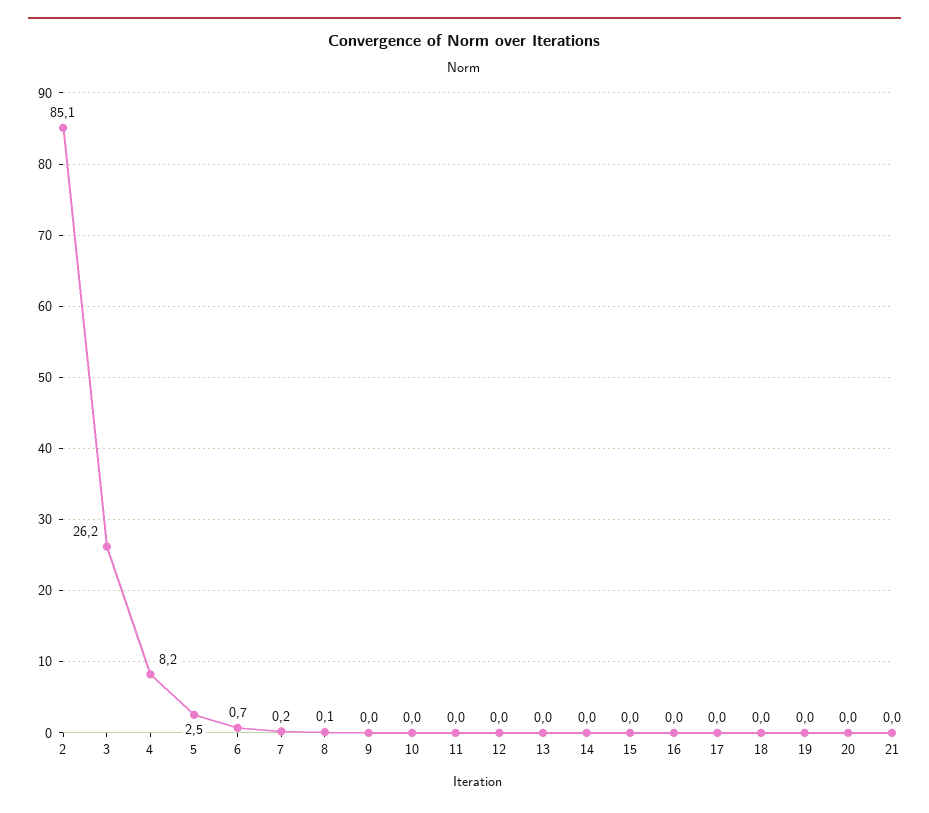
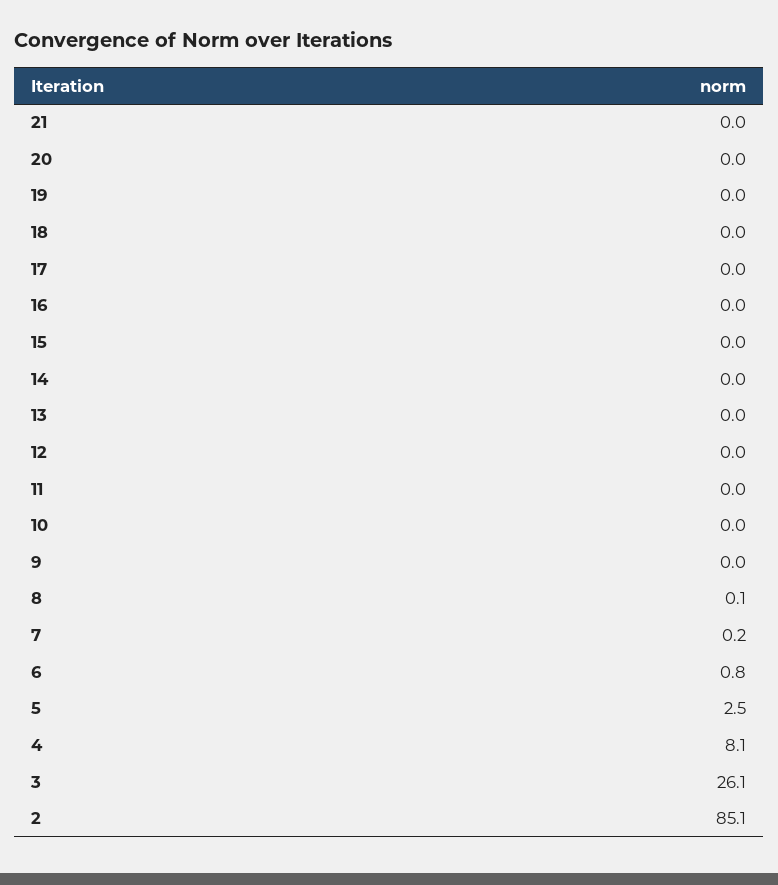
  {
    "2": 85.1,
-   "3": 26.2,
+   "3": 26.1,
-   "4": 8.2,
+   "4": 8.1,
    "5": 2.5,
-   "6": 0.7,
+   "6": 0.8,
    "7": 0.2,
    "8": 0.1,
    "9": 0,
    "10": 0,
    "11": 0,
    "12": 0,
    "13": 0,
    "14": 0,
    "15": 0,
    "16": 0,
    "17": 0,
    "18": 0,
    "19": 0,
    "20": 0,
    "21": 0
  }

